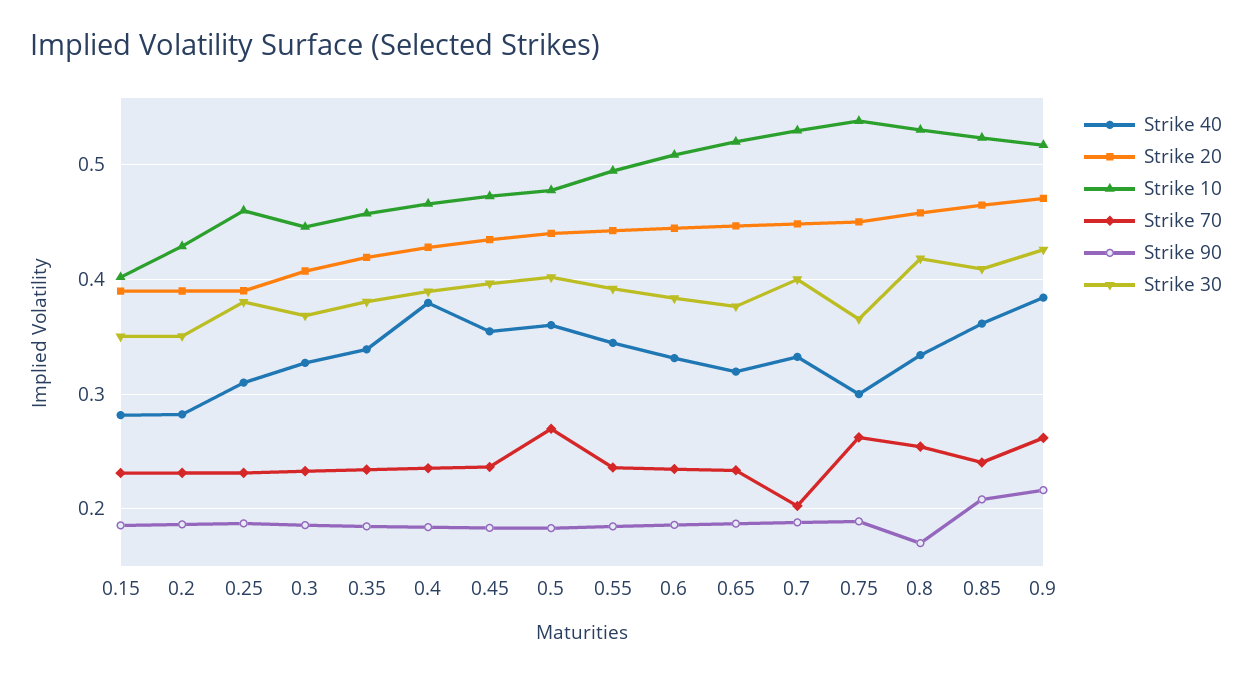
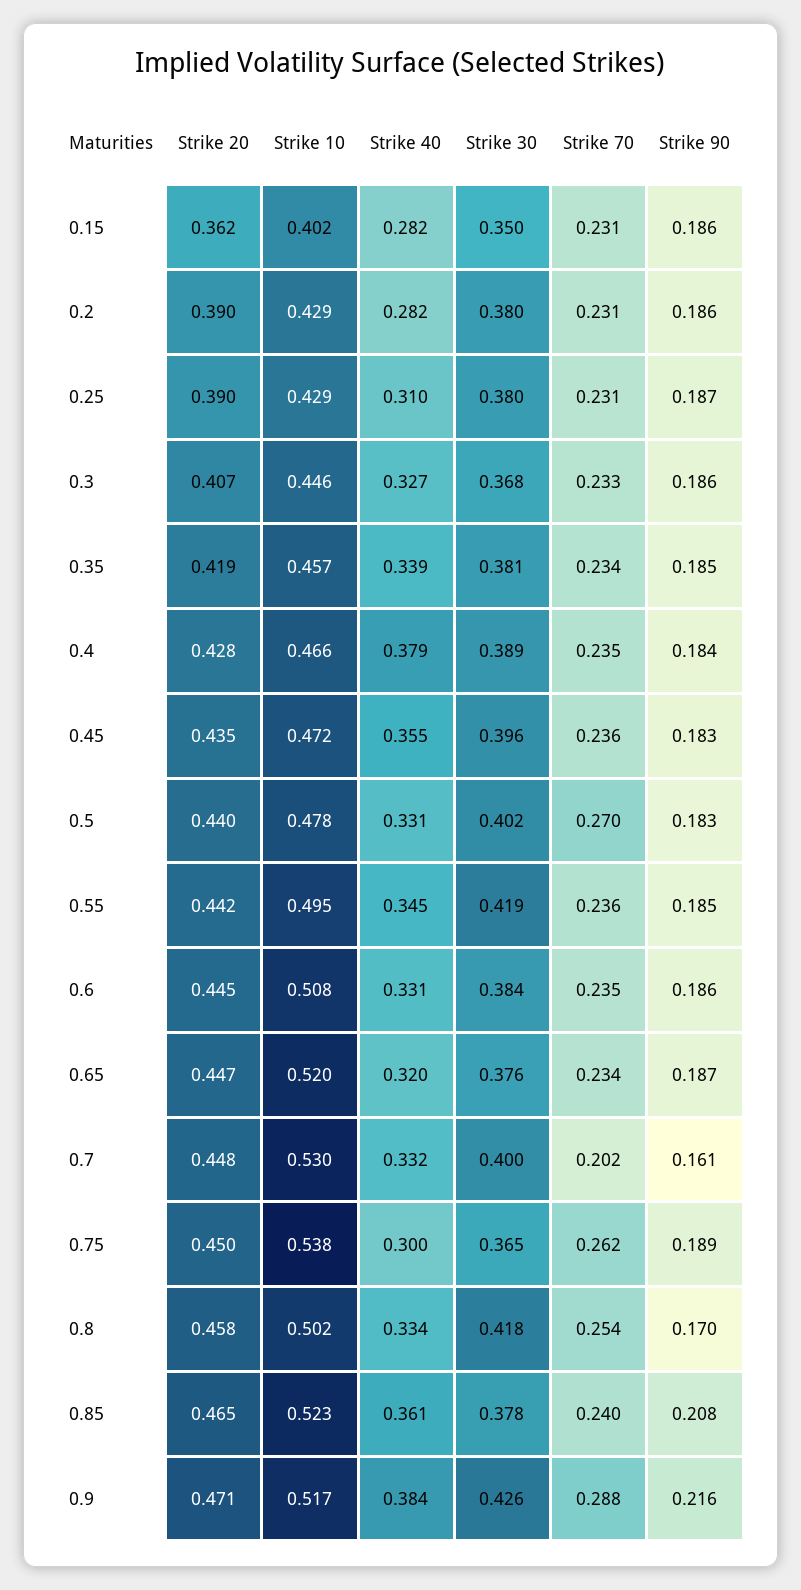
  {
    "Strike 40": {
      "0.15": 0.282,
      "0.2": 0.282,
      "0.25": 0.31,
      "0.3": 0.327,
      "0.35": 0.339,
      "0.4": 0.379,
      "0.45": 0.355,
-     "0.5": 0.36,
+     "0.5": 0.331,
      "0.55": 0.345,
      "0.6": 0.331,
      "0.65": 0.32,
      "0.7": 0.332,
      "0.75": 0.3,
      "0.8": 0.334,
      "0.85": 0.361,
      "0.9": 0.384
    },
    "Strike 20": {
-     "0.15": 0.39,
+     "0.15": 0.362,
      "0.2": 0.39,
      "0.25": 0.39,
      "0.3": 0.407,
      "0.35": 0.419,
      "0.4": 0.428,
      "0.45": 0.435,
      "0.5": 0.44,
      "0.55": 0.442,
      "0.6": 0.445,
      "0.65": 0.447,
      "0.7": 0.448,
      "0.75": 0.45,
      "0.8": 0.458,
      "0.85": 0.465,
      "0.9": 0.471
    },
    "Strike 10": {
      "0.15": 0.402,
      "0.2": 0.429,
-     "0.25": 0.46,
+     "0.25": 0.429,
      "0.3": 0.446,
      "0.35": 0.457,
      "0.4": 0.466,
      "0.45": 0.472,
      "0.5": 0.478,
      "0.55": 0.495,
      "0.6": 0.508,
      "0.65": 0.52,
      "0.7": 0.53,
      "0.75": 0.538,
-     "0.8": 0.53,
+     "0.8": 0.502,
      "0.85": 0.523,
      "0.9": 0.517
    },
    "Strike 70": {
      "0.15": 0.231,
      "0.2": 0.231,
      "0.25": 0.231,
      "0.3": 0.233,
      "0.35": 0.234,
      "0.4": 0.235,
      "0.45": 0.236,
      "0.5": 0.27,
      "0.55": 0.236,
      "0.6": 0.235,
      "0.65": 0.234,
      "0.7": 0.202,
      "0.75": 0.262,
      "0.8": 0.254,
      "0.85": 0.24,
-     "0.9": 0.26
+     "0.9": 0.288
    },
    "Strike 90": {
      "0.15": 0.186,
      "0.2": 0.186,
      "0.25": 0.187,
      "0.3": 0.186,
      "0.35": 0.185,
      "0.4": 0.184,
      "0.45": 0.183,
      "0.5": 0.183,
      "0.55": 0.185,
      "0.6": 0.186,
      "0.65": 0.187,
-     "0.7": 0.19,
+     "0.7": 0.161,
      "0.75": 0.189,
      "0.8": 0.17,
      "0.85": 0.208,
      "0.9": 0.216
    },
    "Strike 30": {
      "0.15": 0.35,
-     "0.2": 0.35,
+     "0.2": 0.38,
      "0.25": 0.38,
      "0.3": 0.368,
      "0.35": 0.381,
      "0.4": 0.389,
      "0.45": 0.396,
      "0.5": 0.402,
-     "0.55": 0.39,
+     "0.55": 0.419,
      "0.6": 0.384,
      "0.65": 0.376,
      "0.7": 0.4,
      "0.75": 0.365,
      "0.8": 0.418,
-     "0.85": 0.41,
+     "0.85": 0.378,
      "0.9": 0.426
    }
  }

